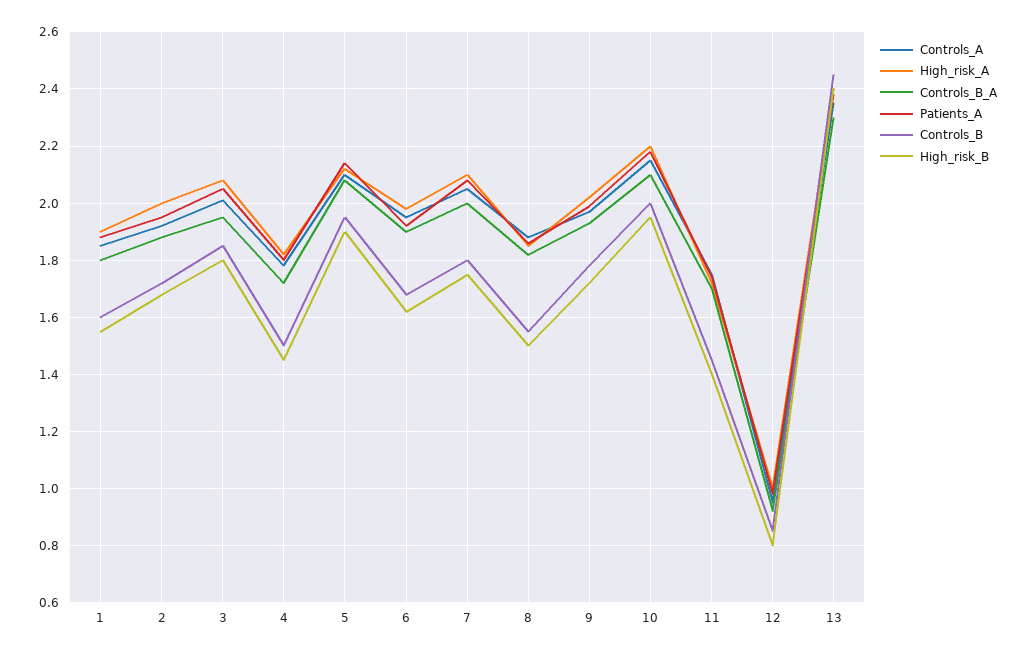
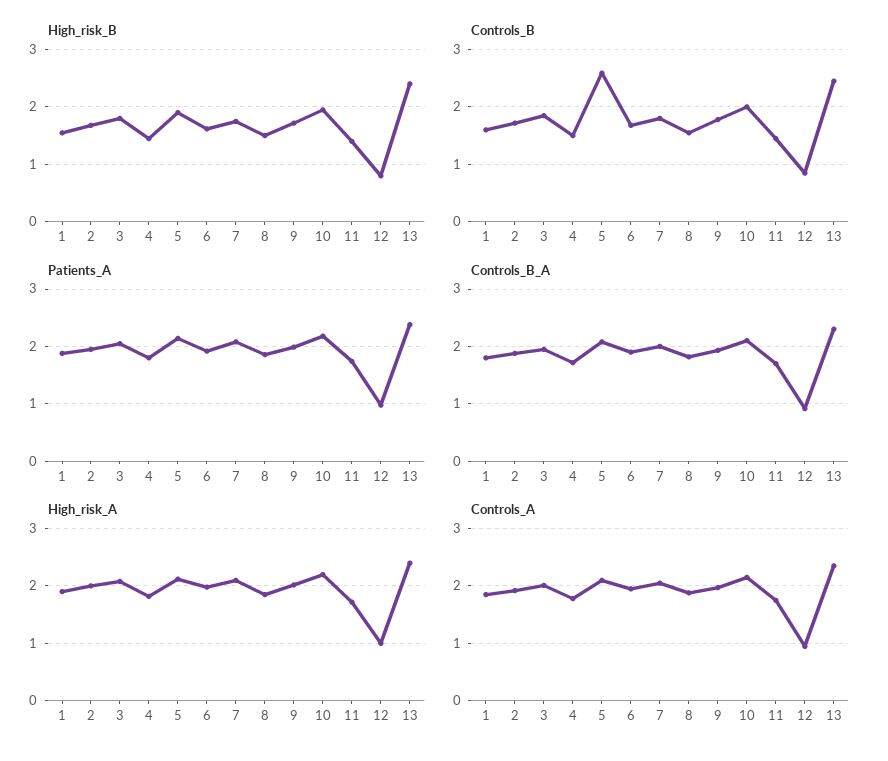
  {
    "Controls_A": {
      "1": 1.85,
      "2": 1.9,
      "3": 2,
      "4": 1.8,
      "5": 2.1,
      "6": 1.95,
      "7": 2.05,
      "8": 1.9,
      "9": 1.95,
      "10": 2.15,
      "11": 1.75,
      "12": 0.95,
      "13": 2.35
    },
    "High_risk_A": {
      "1": 1.9,
      "2": 2,
      "3": 2.1,
      "4": 1.8,
      "5": 2.1,
      "6": 2,
      "7": 2.1,
      "8": 1.85,
      "9": 2,
      "10": 2.2,
      "11": 1.7,
      "12": 1,
      "13": 2.4
    },
    "Controls_B_A": {
      "1": 1.8,
      "2": 1.9,
      "3": 1.95,
      "4": 1.7,
      "5": 2.1,
      "6": 1.9,
      "7": 2,
      "8": 1.8,
      "9": 1.95,
      "10": 2.1,
      "11": 1.7,
      "12": 0.9,
      "13": 2.3
    },
    "Patients_A": {
      "1": 1.9,
      "2": 1.95,
      "3": 2.05,
      "4": 1.8,
      "5": 2.15,
      "6": 1.9,
      "7": 2.1,
      "8": 1.85,
      "9": 2,
      "10": 2.2,
      "11": 1.75,
      "12": 1,
      "13": 2.4
    },
    "Controls_B": {
      "1": 1.6,
      "2": 1.7,
      "3": 1.85,
      "4": 1.5,
-     "5": 1.95,
+     "5": 2.6,
      "6": 1.7,
      "7": 1.8,
      "8": 1.55,
      "9": 1.8,
      "10": 2,
      "11": 1.45,
      "12": 0.85,
      "13": 2.45
    },
    "High_risk_B": {
      "1": 1.55,
      "2": 1.7,
      "3": 1.8,
      "4": 1.45,
      "5": 1.9,
      "6": 1.6,
      "7": 1.75,
      "8": 1.5,
      "9": 1.7,
      "10": 1.95,
      "11": 1.4,
      "12": 0.8,
      "13": 2.4
    }
  }

